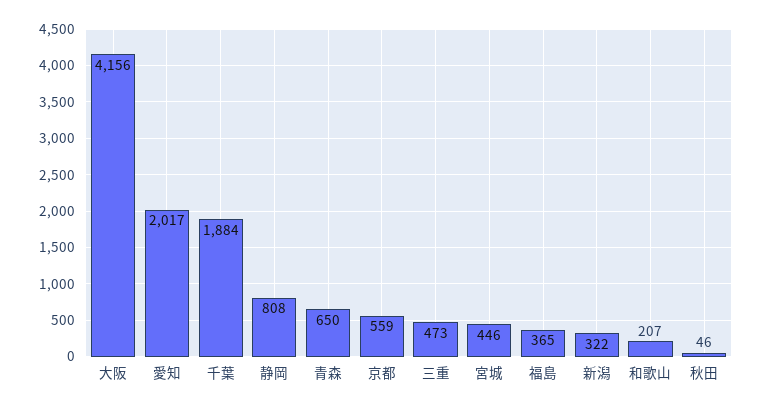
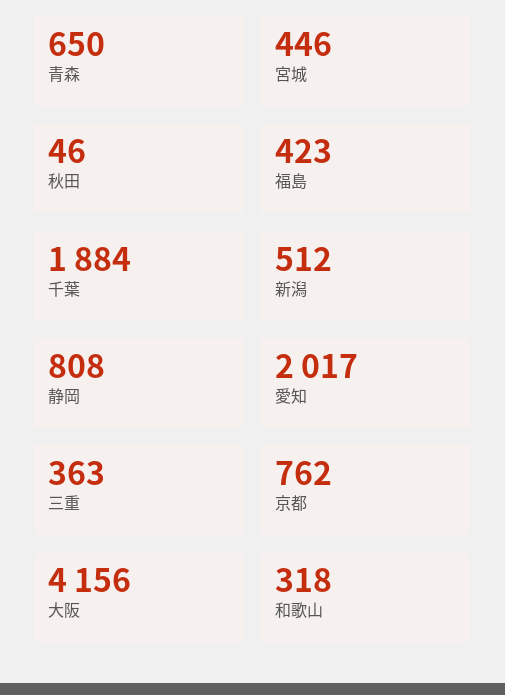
  {
    "大阪": 4156,
    "愛知": 2017,
    "千葉": 1884,
    "静岡": 808,
    "青森": 650,
-   "京都": 559,
+   "京都": 762,
-   "三重": 473,
+   "三重": 363,
    "宮城": 446,
-   "福島": 365,
+   "福島": 423,
-   "新潟": 322,
+   "新潟": 512,
-   "和歌山": 207,
+   "和歌山": 318,
    "秋田": 46
  }

